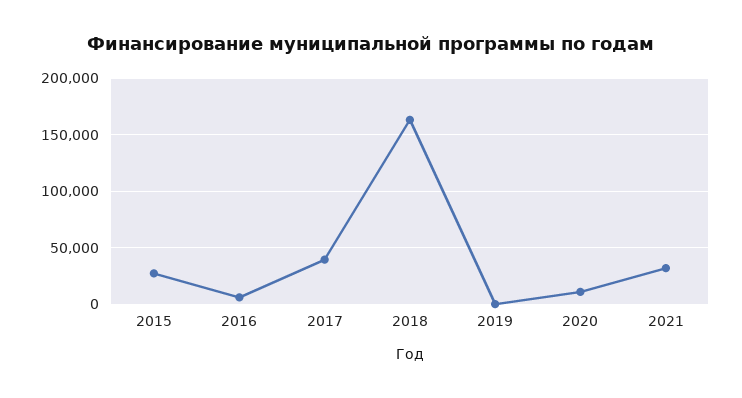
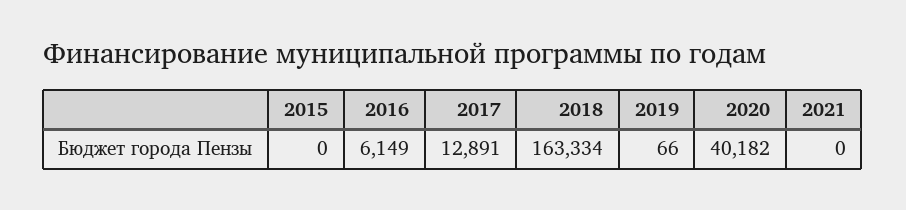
  {
-   "2015": 30000,
+   "2015": 0,
    "2016": 6149,
-   "2017": 40000,
+   "2017": 12891,
    "2018": 163334,
    "2019": 66,
-   "2020": 10000,
+   "2020": 40182,
-   "2021": 30000
+   "2021": 0
  }

